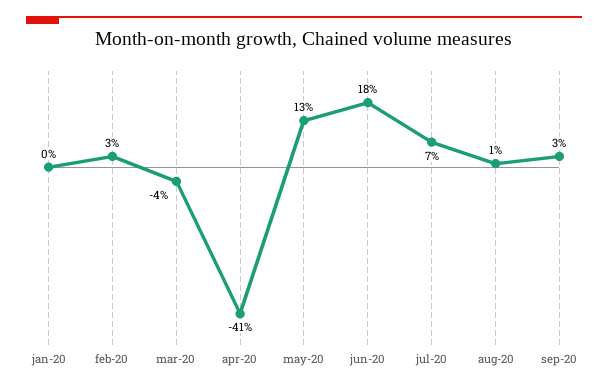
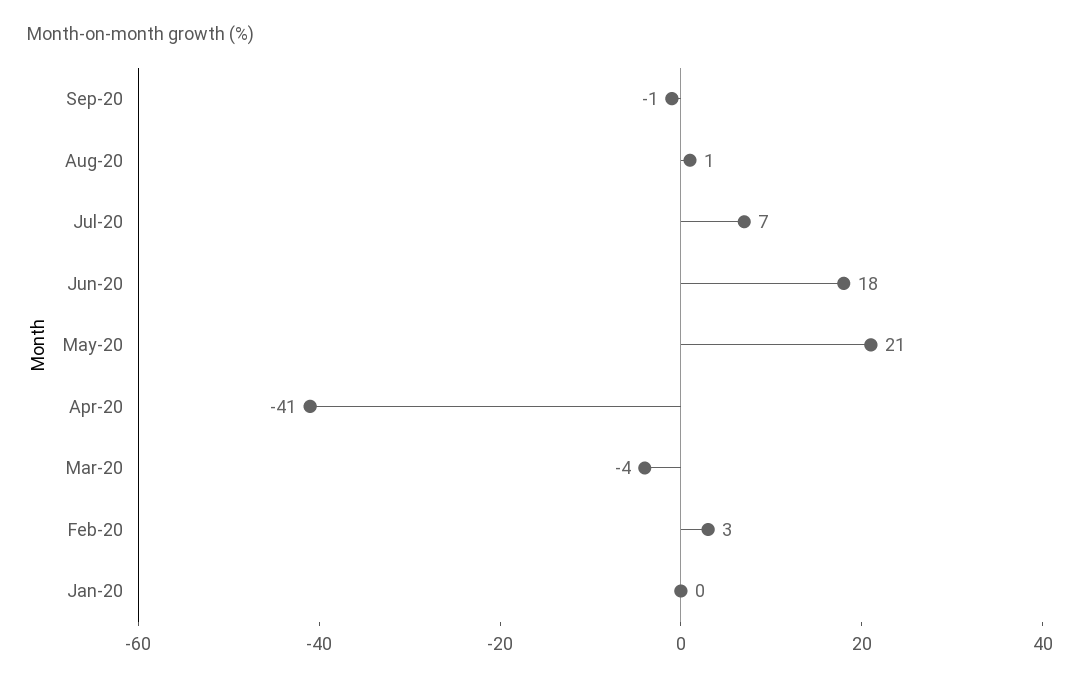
  {
    "jan-20": 0,
    "feb-20": 3,
    "mar-20": -4,
    "apr-20": -41,
-   "may-20": 13,
+   "may-20": 21,
    "jun-20": 18,
    "jul-20": 7,
    "aug-20": 1,
-   "sep-20": 3
+   "sep-20": -1
  }

